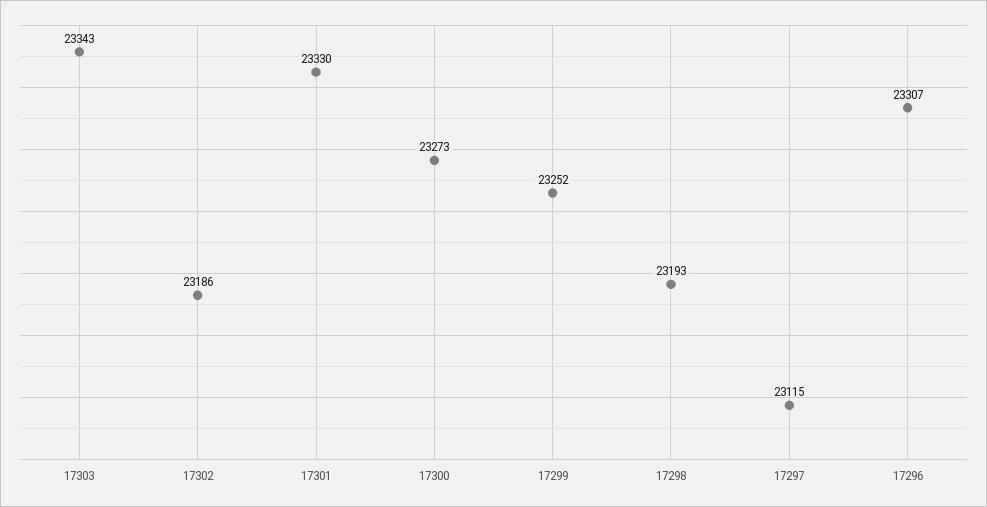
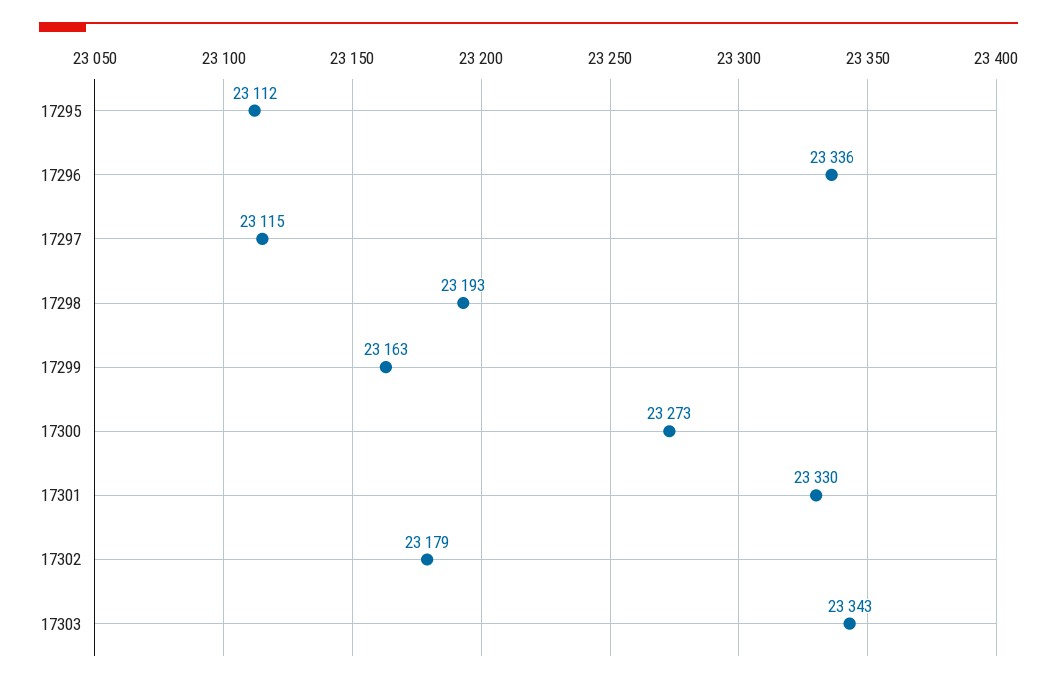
  {
    "17303": 23343,
-   "17302": 23186,
+   "17302": 23179,
    "17301": 23330,
    "17300": 23273,
-   "17299": 23252,
+   "17299": 23163,
    "17298": 23193,
    "17297": 23115,
-   "17296": 23307
+   "17296": 23336,
+   "17295": 23112
  }

